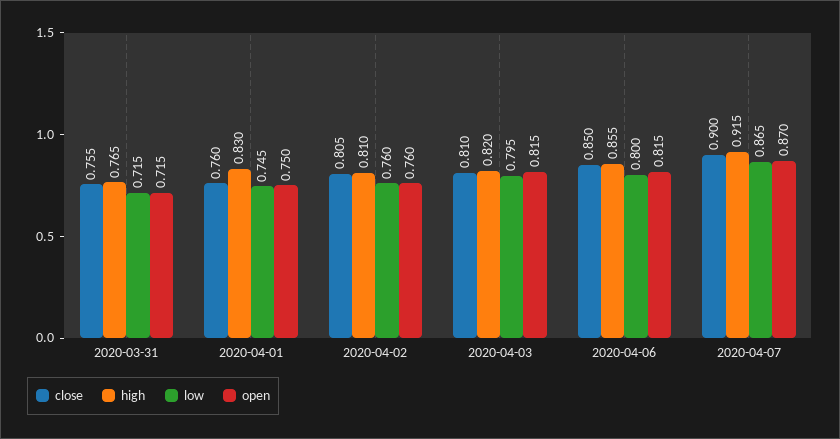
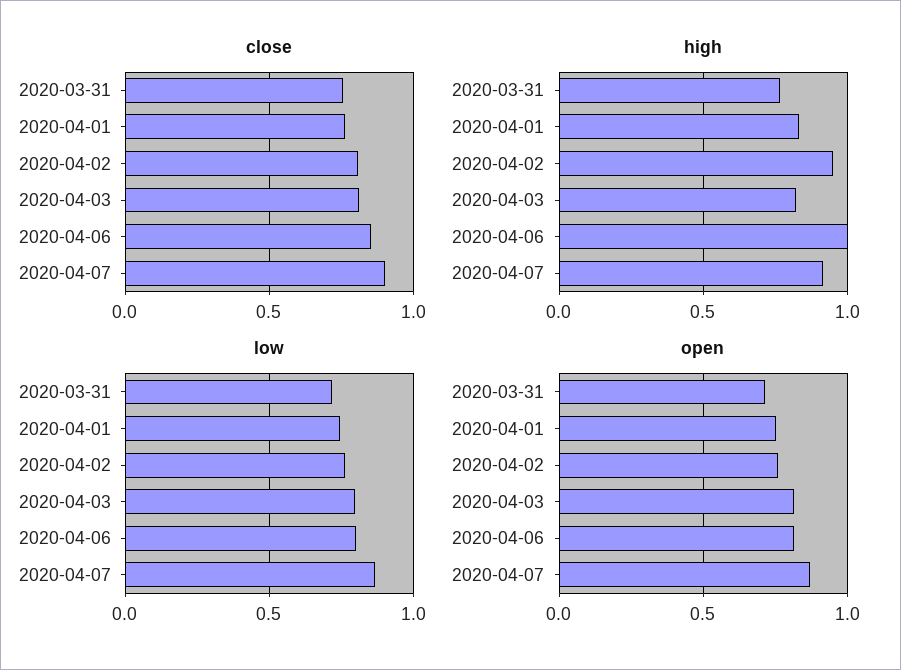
  {
    "close": {
      "2020-03-31": 0.755,
      "2020-04-01": 0.76,
      "2020-04-02": 0.805,
      "2020-04-03": 0.81,
      "2020-04-06": 0.85,
      "2020-04-07": 0.9
    },
    "high": {
      "2020-03-31": 0.765,
      "2020-04-01": 0.83,
-     "2020-04-02": 0.81,
+     "2020-04-02": 0.95,
      "2020-04-03": 0.82,
-     "2020-04-06": 0.855,
+     "2020-04-06": 1,
      "2020-04-07": 0.915
    },
    "low": {
      "2020-03-31": 0.715,
      "2020-04-01": 0.745,
      "2020-04-02": 0.76,
      "2020-04-03": 0.795,
      "2020-04-06": 0.8,
      "2020-04-07": 0.865
    },
    "open": {
      "2020-03-31": 0.715,
      "2020-04-01": 0.75,
      "2020-04-02": 0.76,
      "2020-04-03": 0.815,
      "2020-04-06": 0.815,
      "2020-04-07": 0.87
    }
  }

